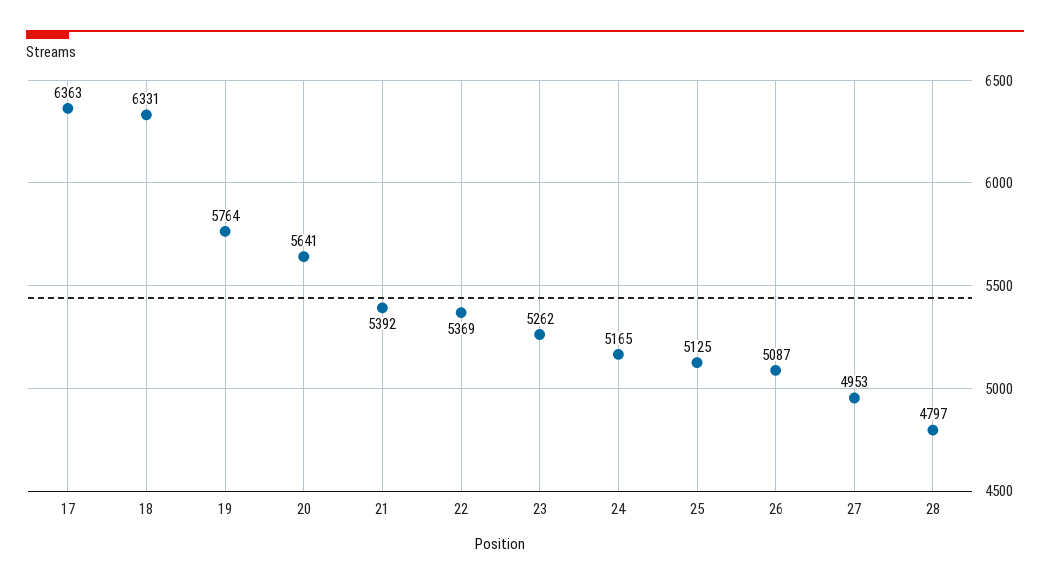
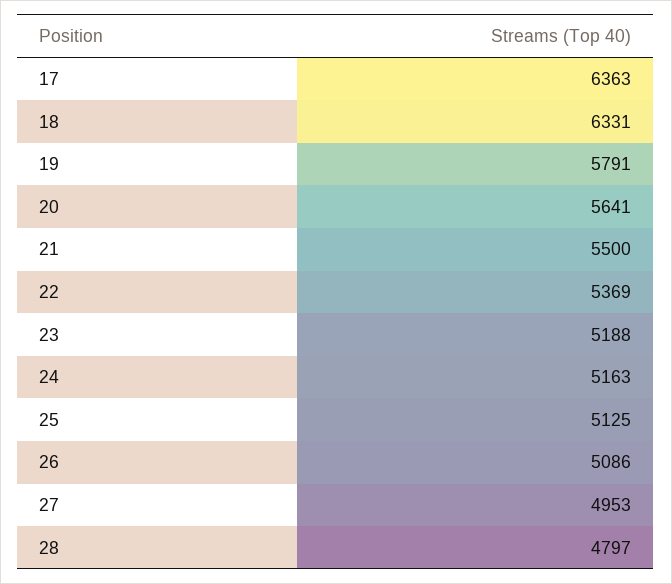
  {
    "17": 6363,
    "18": 6331,
-   "19": 5764,
+   "19": 5791,
    "20": 5641,
-   "21": 5392,
+   "21": 5500,
    "22": 5369,
-   "23": 5262,
+   "23": 5188,
-   "24": 5165,
+   "24": 5163,
    "25": 5125,
-   "26": 5087,
+   "26": 5086,
    "27": 4953,
    "28": 4797
  }

